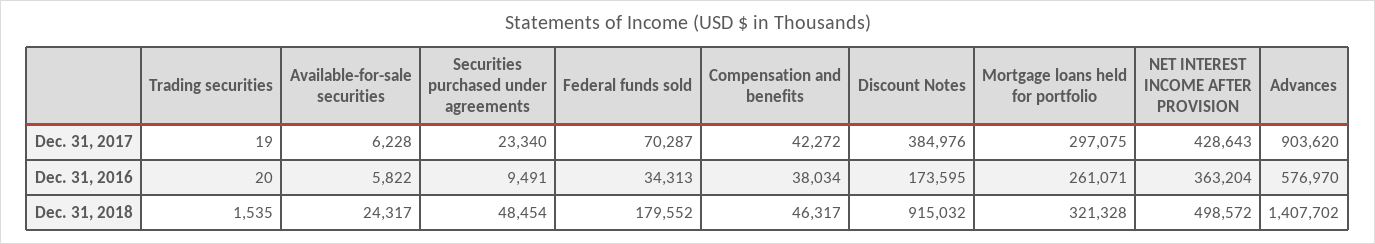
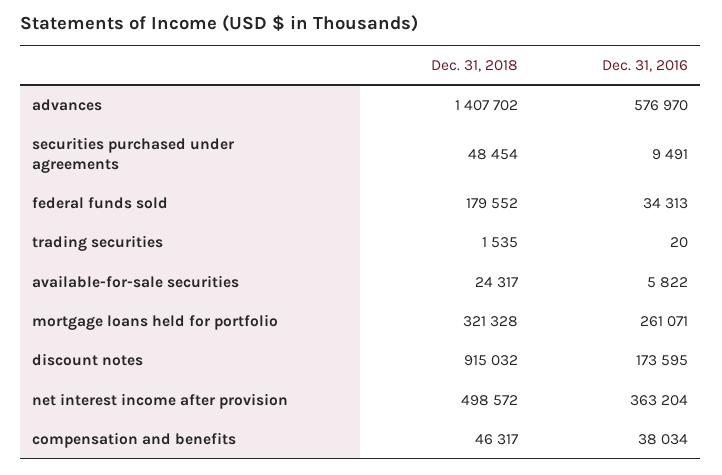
  {
    "Trading securities": {
-     "Dec. 31, 2017": 19,
      "Dec. 31, 2016": 20,
      "Dec. 31, 2018": 1535
    },
    "Available-for-sale securities": {
-     "Dec. 31, 2017": 6228,
      "Dec. 31, 2016": 5822,
      "Dec. 31, 2018": 24317
    },
    "Securities purchased under agreements": {
-     "Dec. 31, 2017": 23340,
      "Dec. 31, 2016": 9491,
      "Dec. 31, 2018": 48454
    },
    "Federal funds sold": {
-     "Dec. 31, 2017": 70287,
      "Dec. 31, 2016": 34313,
      "Dec. 31, 2018": 179552
    },
    "Compensation and benefits": {
-     "Dec. 31, 2017": 42272,
      "Dec. 31, 2016": 38034,
      "Dec. 31, 2018": 46317
    },
    "Discount Notes": {
-     "Dec. 31, 2017": 384976,
      "Dec. 31, 2016": 173595,
      "Dec. 31, 2018": 915032
    },
    "Mortgage loans held for portfolio": {
-     "Dec. 31, 2017": 297075,
      "Dec. 31, 2016": 261071,
      "Dec. 31, 2018": 321328
    },
    "NET INTEREST INCOME AFTER PROVISION": {
-     "Dec. 31, 2017": 428643,
      "Dec. 31, 2016": 363204,
      "Dec. 31, 2018": 498572
    },
    "Advances": {
-     "Dec. 31, 2017": 903620,
      "Dec. 31, 2016": 576970,
      "Dec. 31, 2018": 1407702
    }
  }

